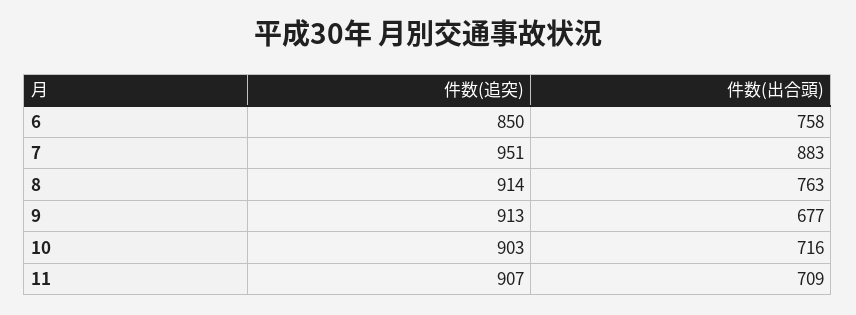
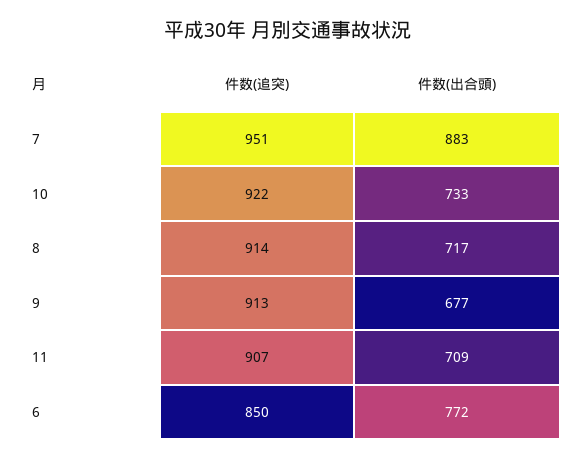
  {
    "件数(追突)": {
      "6": 850,
      "7": 951,
      "8": 914,
      "9": 913,
-     "10": 903,
+     "10": 922,
      "11": 907
    },
    "件数(出合頭)": {
-     "6": 758,
+     "6": 772,
      "7": 883,
-     "8": 763,
+     "8": 717,
      "9": 677,
-     "10": 716,
+     "10": 733,
      "11": 709
    }
  }

